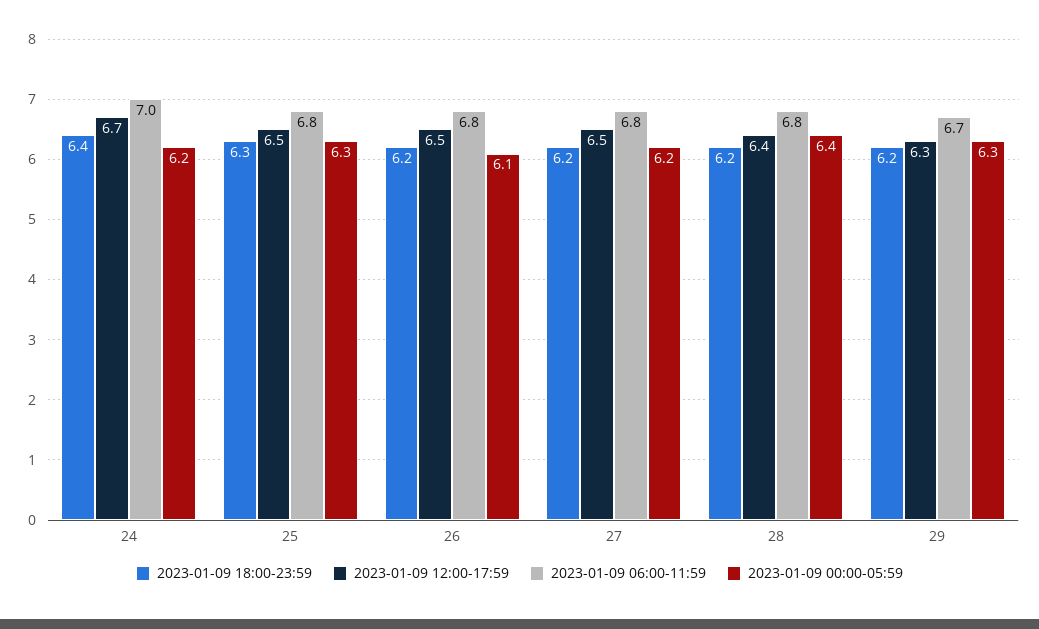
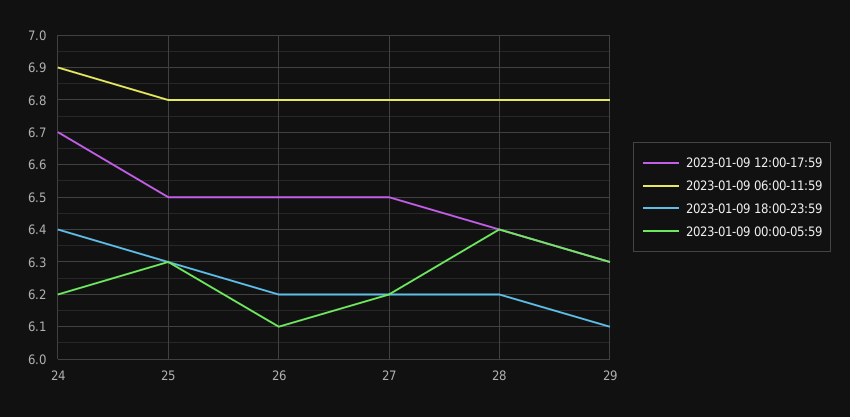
  {
    "2023-01-09 18:00-23:59": {
      "24": 6.4,
      "25": 6.3,
      "26": 6.2,
      "27": 6.2,
      "28": 6.2,
-     "29": 6.2
+     "29": 6.1
    },
    "2023-01-09 12:00-17:59": {
      "24": 6.7,
      "25": 6.5,
      "26": 6.5,
      "27": 6.5,
      "28": 6.4,
      "29": 6.3
    },
    "2023-01-09 06:00-11:59": {
-     "24": 7,
+     "24": 6.9,
      "25": 6.8,
      "26": 6.8,
      "27": 6.8,
      "28": 6.8,
-     "29": 6.7
+     "29": 6.8
    },
    "2023-01-09 00:00-05:59": {
      "24": 6.2,
      "25": 6.3,
      "26": 6.1,
      "27": 6.2,
      "28": 6.4,
      "29": 6.3
    }
  }

